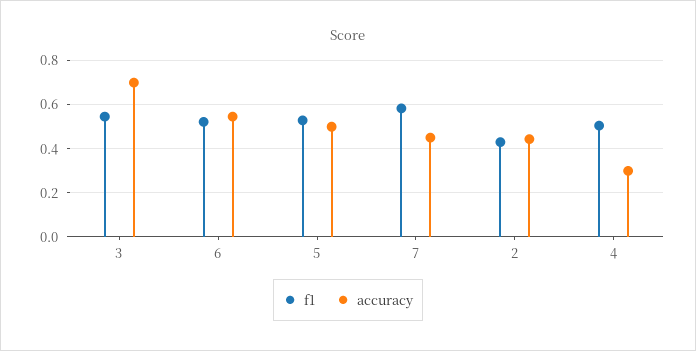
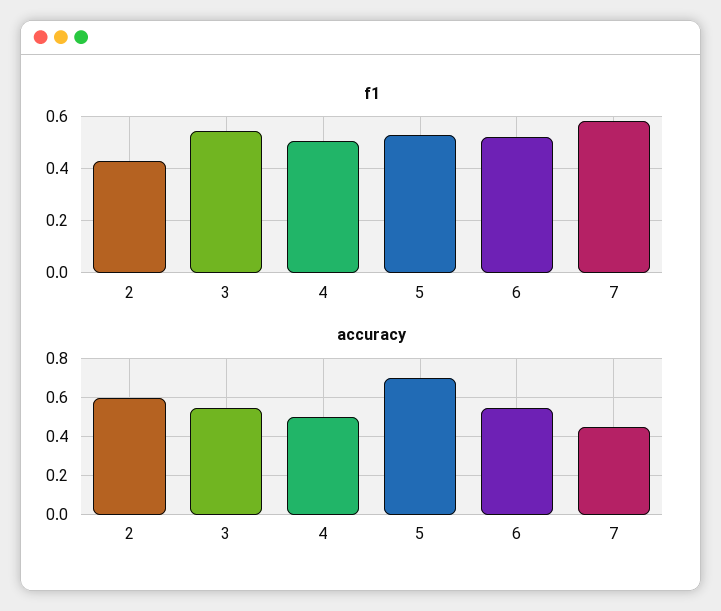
  {
    "f1": {
      "3": 0.55,
      "6": 0.525,
      "5": 0.525,
      "7": 0.575,
      "2": 0.425,
      "4": 0.5
    },
    "accuracy": {
-     "3": 0.7,
+     "3": 0.55,
      "6": 0.55,
-     "5": 0.5,
+     "5": 0.7,
      "7": 0.45,
-     "2": 0.45,
+     "2": 0.6,
-     "4": 0.3
+     "4": 0.5
    }
  }

